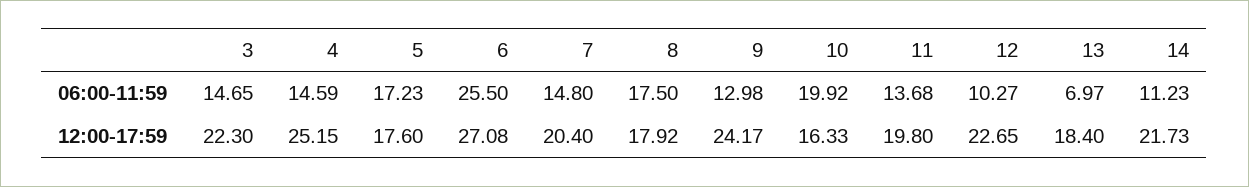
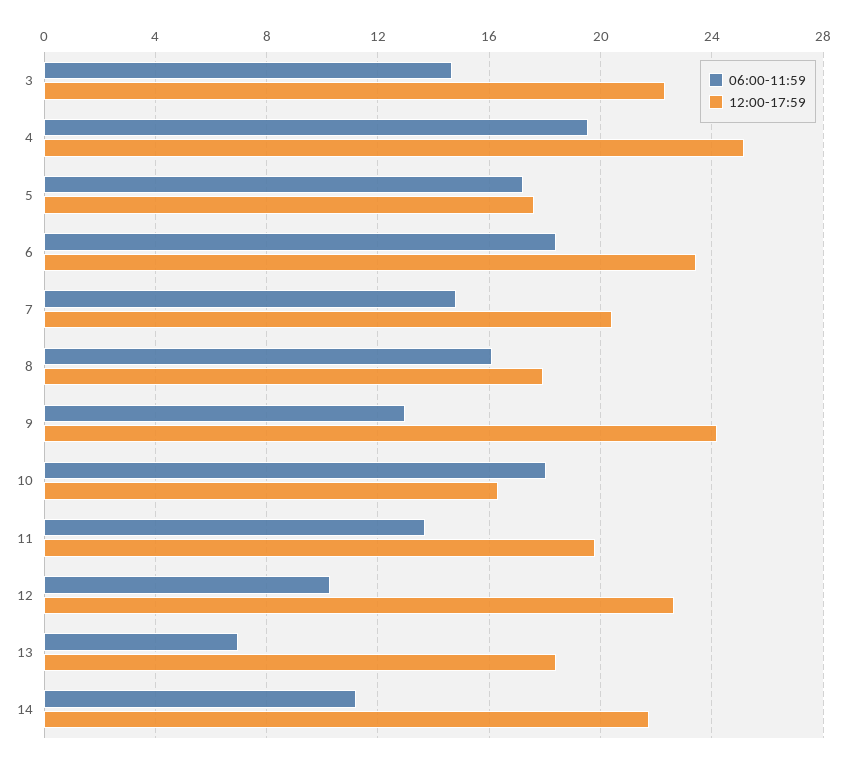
  {
    "06:00-11:59": {
      "3": 14.65,
-     "4": 14.59,
+     "4": 19.5,
      "5": 17.23,
-     "6": 25.5,
+     "6": 18.5,
      "7": 14.8,
-     "8": 17.5,
+     "8": 16,
      "9": 12.98,
-     "10": 19.92,
+     "10": 18,
      "11": 13.68,
      "12": 10.27,
      "13": 6.97,
      "14": 11.23
    },
    "12:00-17:59": {
      "3": 22.3,
      "4": 25.15,
      "5": 17.6,
-     "6": 27.08,
+     "6": 23.5,
      "7": 20.4,
      "8": 17.92,
      "9": 24.17,
      "10": 16.33,
      "11": 19.8,
      "12": 22.65,
      "13": 18.4,
      "14": 21.73
    }
  }

